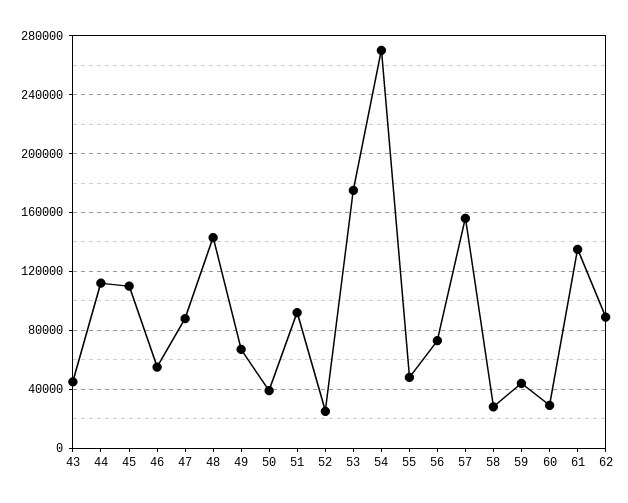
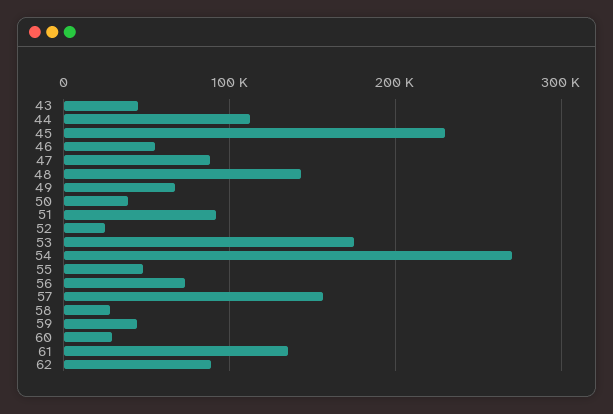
  {
    "43": 45000,
    "44": 110000,
-   "45": 110000,
+   "45": 230000,
    "46": 55000,
    "47": 90000,
    "48": 145000,
    "49": 65000,
    "50": 40000,
    "51": 90000,
    "52": 25000,
    "53": 175000,
    "54": 270000,
    "55": 50000,
    "56": 75000,
    "57": 155000,
    "58": 30000,
    "59": 45000,
    "60": 30000,
    "61": 135000,
    "62": 90000
  }

